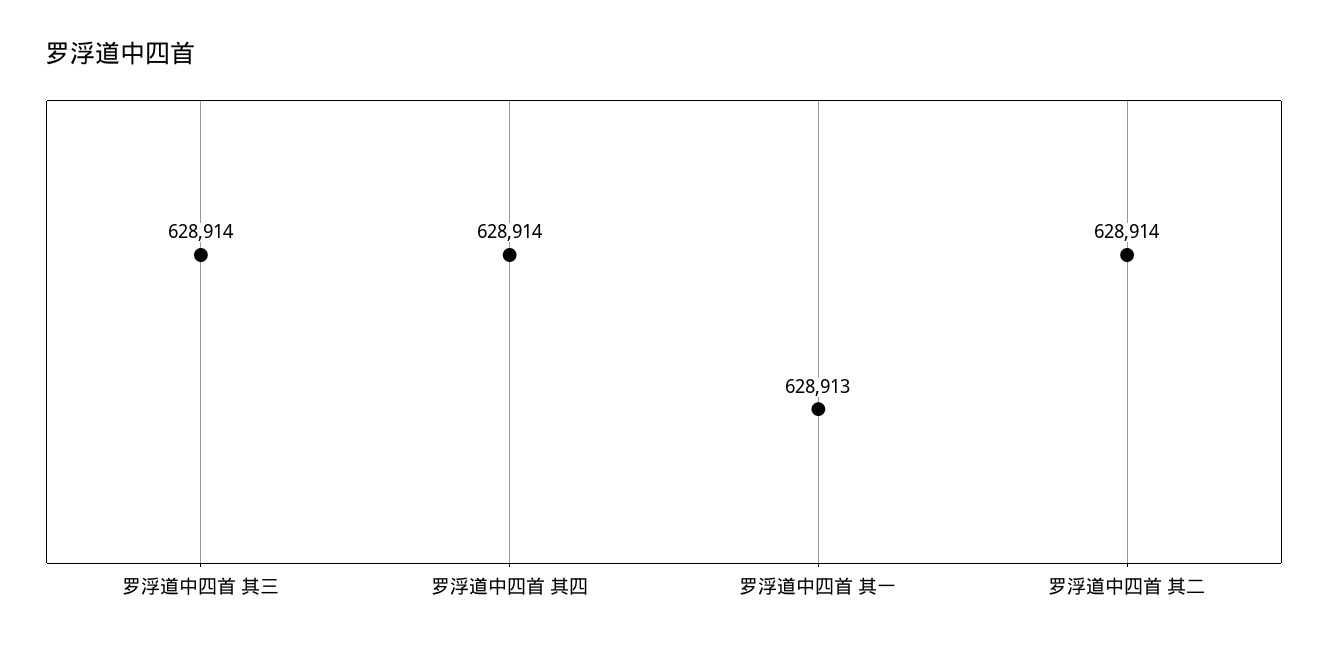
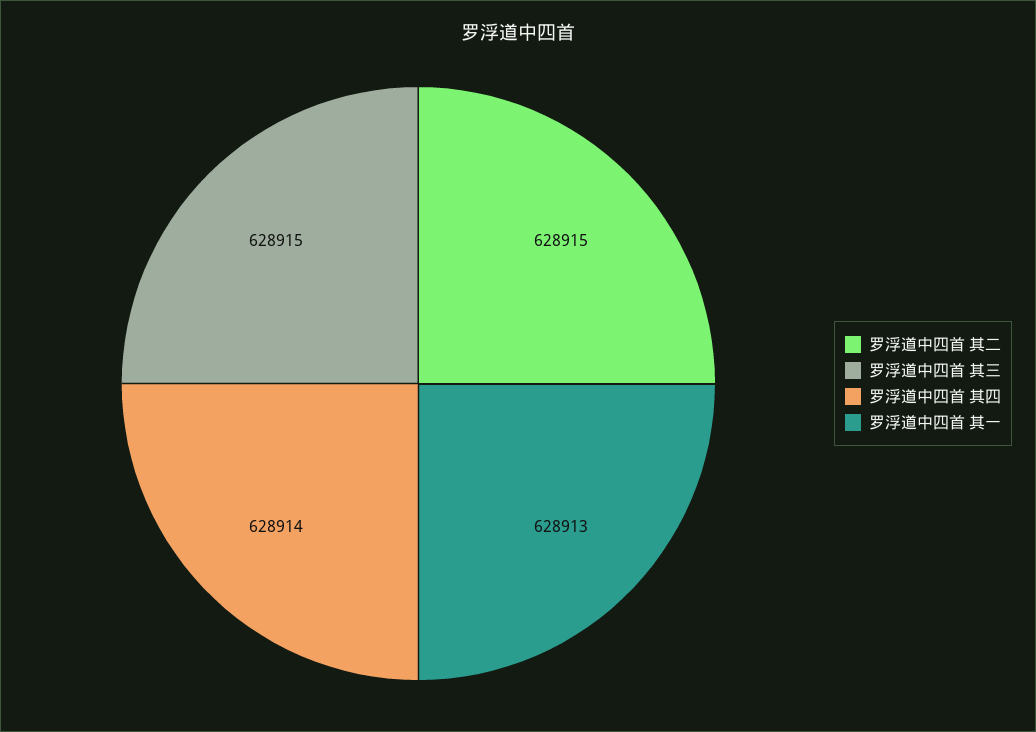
  {
-   "罗浮道中四首 其三": 628914,
+   "罗浮道中四首 其三": 628915,
    "罗浮道中四首 其四": 628914,
    "罗浮道中四首 其一": 628913,
-   "罗浮道中四首 其二": 628914
+   "罗浮道中四首 其二": 628915
  }

